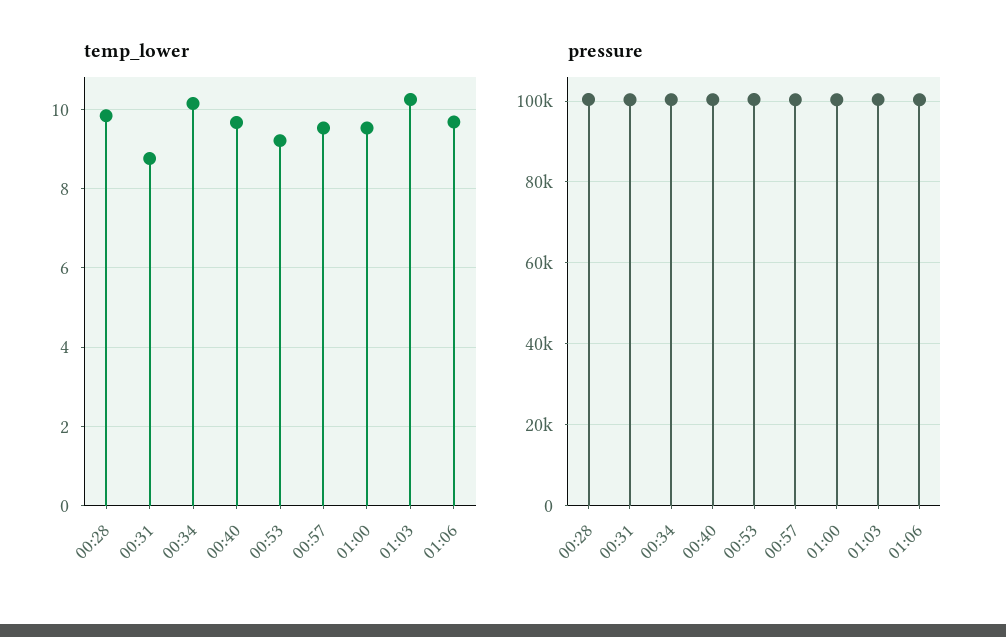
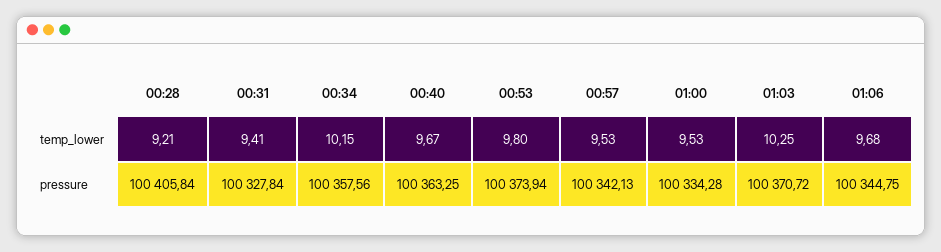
  {
    "temp_lower": {
-     "00:28": 9.8,
+     "00:28": 9.21,
-     "00:31": 8.8,
+     "00:31": 9.41,
      "00:34": 10.15,
      "00:40": 9.67,
-     "00:53": 9.2,
+     "00:53": 9.8,
      "00:57": 9.53,
      "01:00": 9.53,
      "01:03": 10.25,
      "01:06": 9.68
    },
    "pressure": {
      "00:28": 100405.84,
      "00:31": 100327.84,
      "00:34": 100357.56,
      "00:40": 100363.25,
      "00:53": 100373.94,
      "00:57": 100342.13,
      "01:00": 100334.28,
      "01:03": 100370.72,
      "01:06": 100344.75
    }
  }

